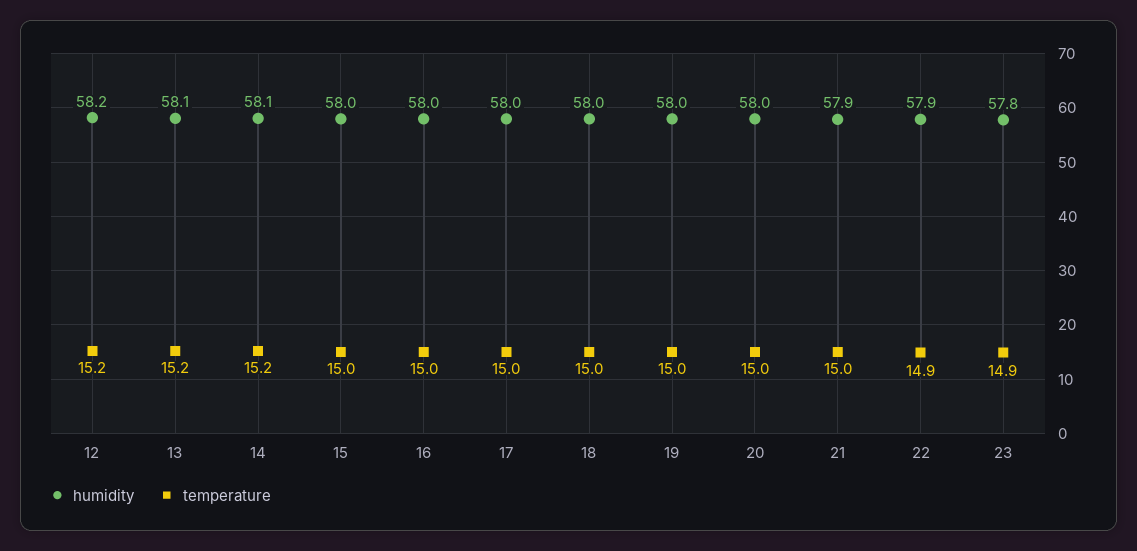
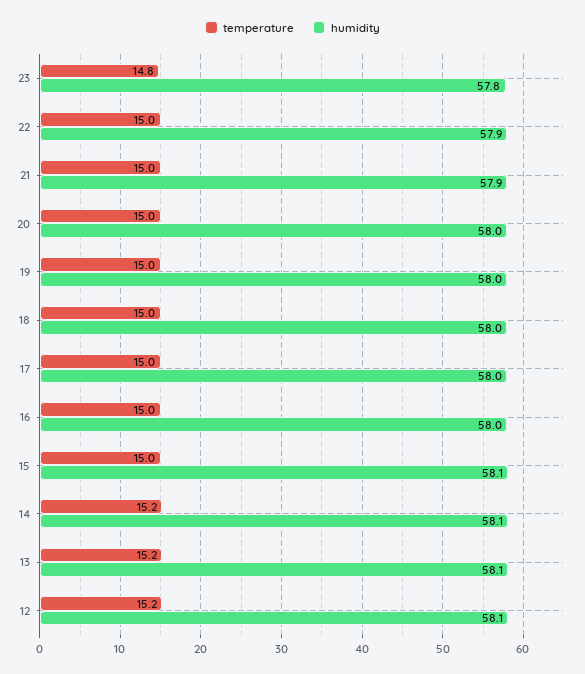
  {
    "humidity": {
-     "12": 58.2,
+     "12": 58.1,
      "13": 58.1,
      "14": 58.1,
-     "15": 58,
+     "15": 58.1,
      "16": 58,
      "17": 58,
      "18": 58,
      "19": 58,
      "20": 58,
      "21": 57.9,
      "22": 57.9,
      "23": 57.8
    },
    "temperature": {
      "12": 15.2,
      "13": 15.2,
      "14": 15.2,
      "15": 15,
      "16": 15,
      "17": 15,
      "18": 15,
      "19": 15,
      "20": 15,
      "21": 15,
-     "22": 14.9,
+     "22": 15,
-     "23": 14.9
+     "23": 14.8
    }
  }

